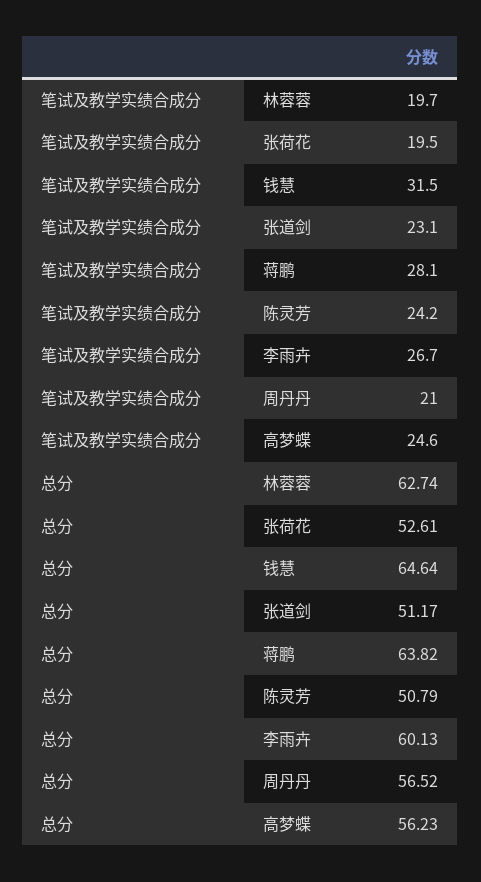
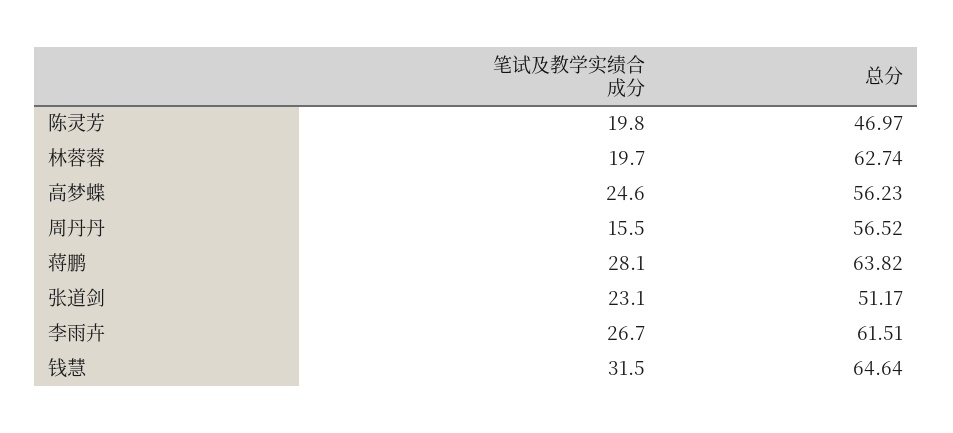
  {
    "笔试及教学实绩合成分": {
      "林蓉蓉": 19.7,
-     "张荷花": 19.5,
      "钱慧": 31.5,
      "张道剑": 23.1,
      "蒋鹏": 28.1,
-     "陈灵芳": 24.2,
+     "陈灵芳": 19.8,
      "李雨卉": 26.7,
-     "周丹丹": 21,
+     "周丹丹": 15.5,
      "高梦蝶": 24.6
    },
    "总分": {
      "林蓉蓉": 62.74,
-     "张荷花": 52.61,
      "钱慧": 64.64,
      "张道剑": 51.17,
      "蒋鹏": 63.82,
-     "陈灵芳": 50.79,
+     "陈灵芳": 46.97,
-     "李雨卉": 60.13,
+     "李雨卉": 61.51,
      "周丹丹": 56.52,
      "高梦蝶": 56.23
    }
  }

